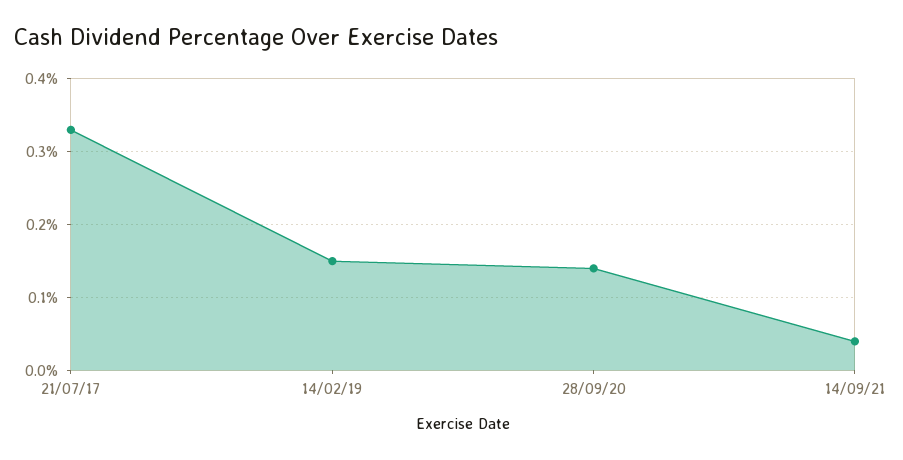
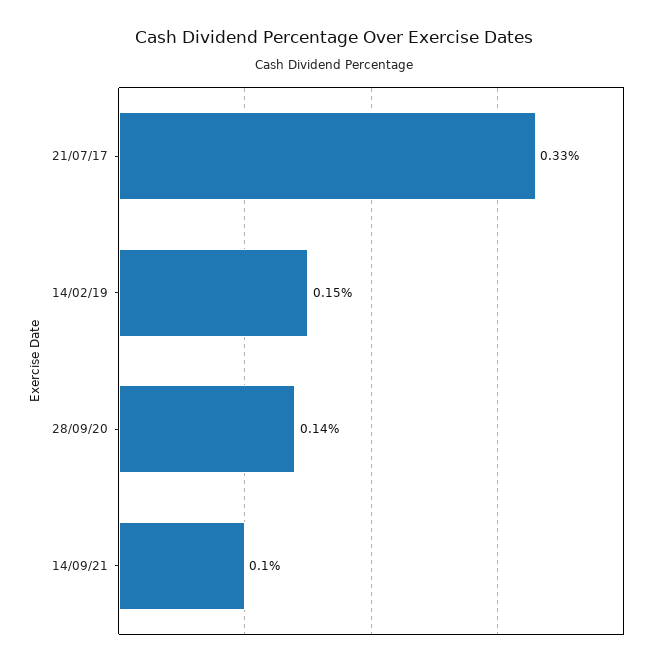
  {
    "21/07/17": 0.33,
    "14/02/19": 0.15,
    "28/09/20": 0.14,
-   "14/09/21": 0.04
+   "14/09/21": 0.1
  }

